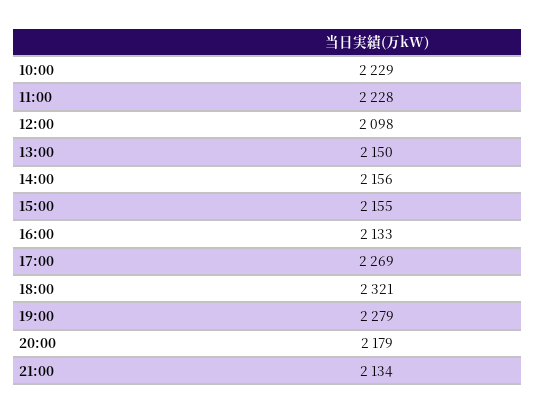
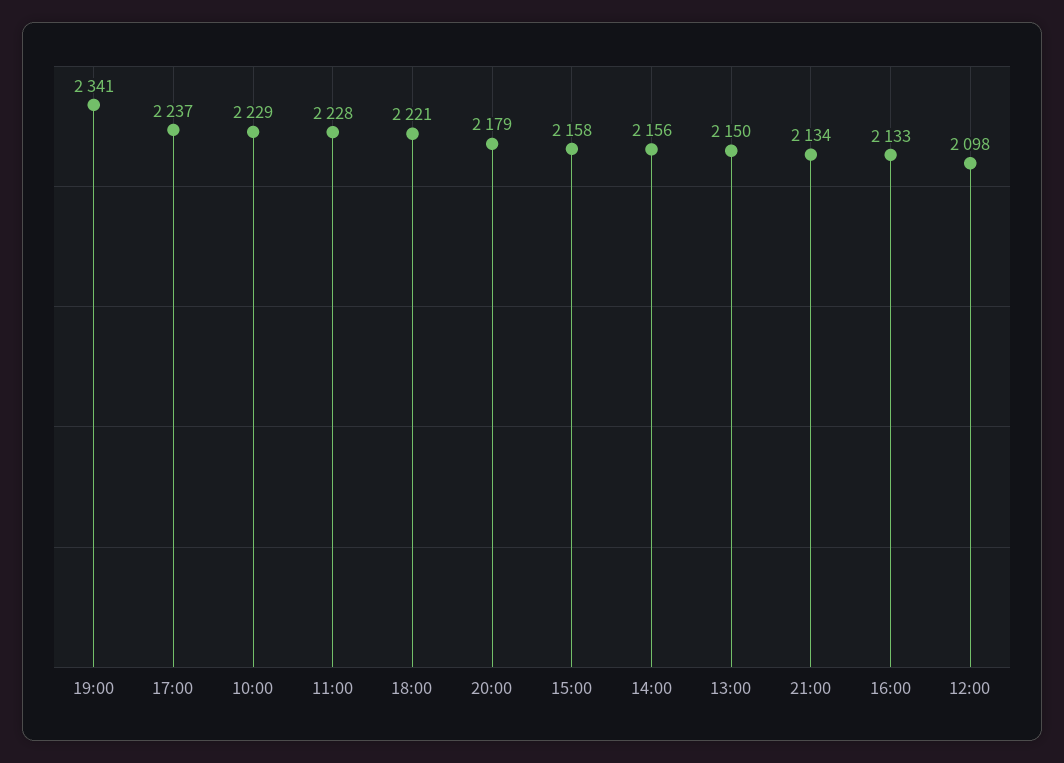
  {
    "10:00": 2229,
    "11:00": 2228,
    "12:00": 2098,
    "13:00": 2150,
    "14:00": 2156,
-   "15:00": 2155,
+   "15:00": 2158,
    "16:00": 2133,
-   "17:00": 2269,
+   "17:00": 2237,
-   "18:00": 2321,
+   "18:00": 2221,
-   "19:00": 2279,
+   "19:00": 2341,
    "20:00": 2179,
    "21:00": 2134
  }

